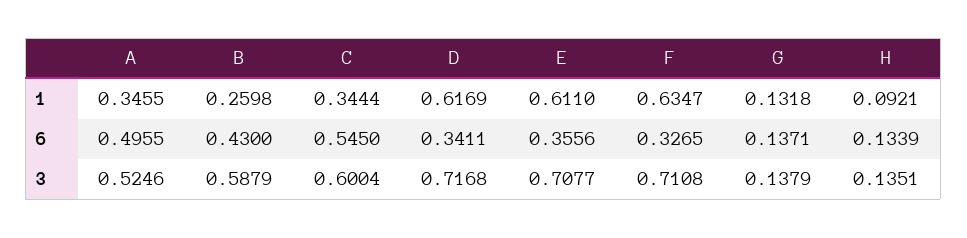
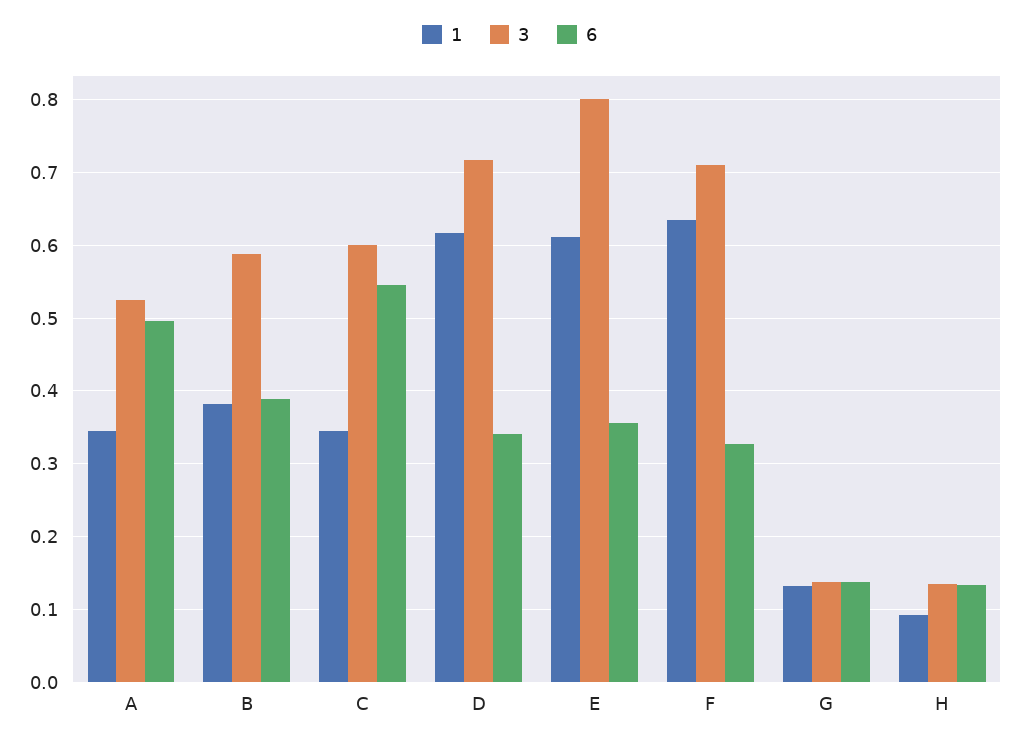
  {
    "1": {
      "A": 0.3455,
-     "B": 0.2598,
+     "B": 0.38,
      "C": 0.3444,
      "D": 0.6169,
      "E": 0.611,
      "F": 0.6347,
      "G": 0.1318,
      "H": 0.0921
    },
    "6": {
      "A": 0.4955,
-     "B": 0.43,
+     "B": 0.39,
      "C": 0.545,
      "D": 0.3411,
      "E": 0.3556,
      "F": 0.3265,
      "G": 0.1371,
      "H": 0.1339
    },
    "3": {
      "A": 0.5246,
      "B": 0.5879,
      "C": 0.6004,
      "D": 0.7168,
-     "E": 0.7077,
+     "E": 0.8,
      "F": 0.7108,
      "G": 0.1379,
      "H": 0.1351
    }
  }

